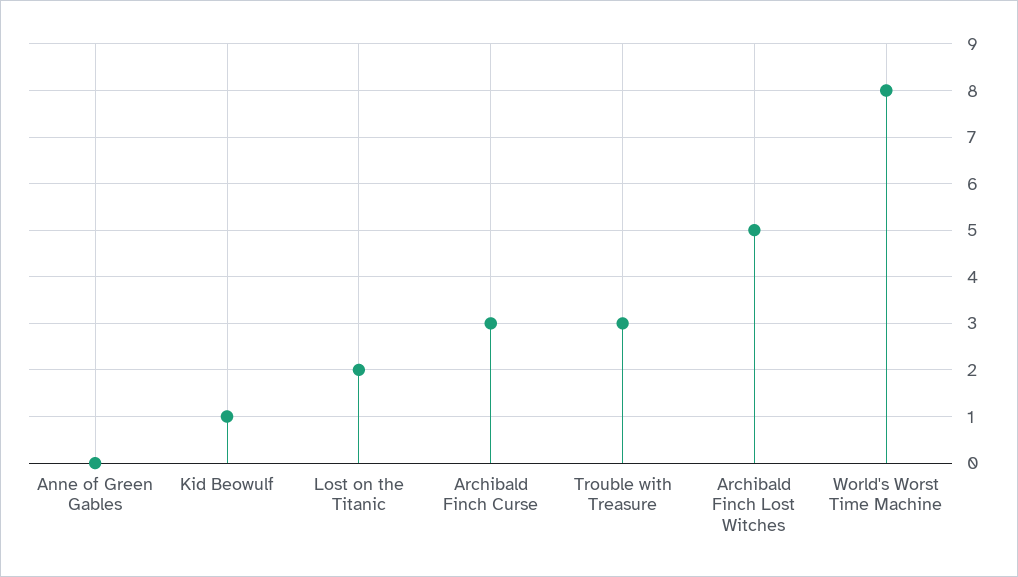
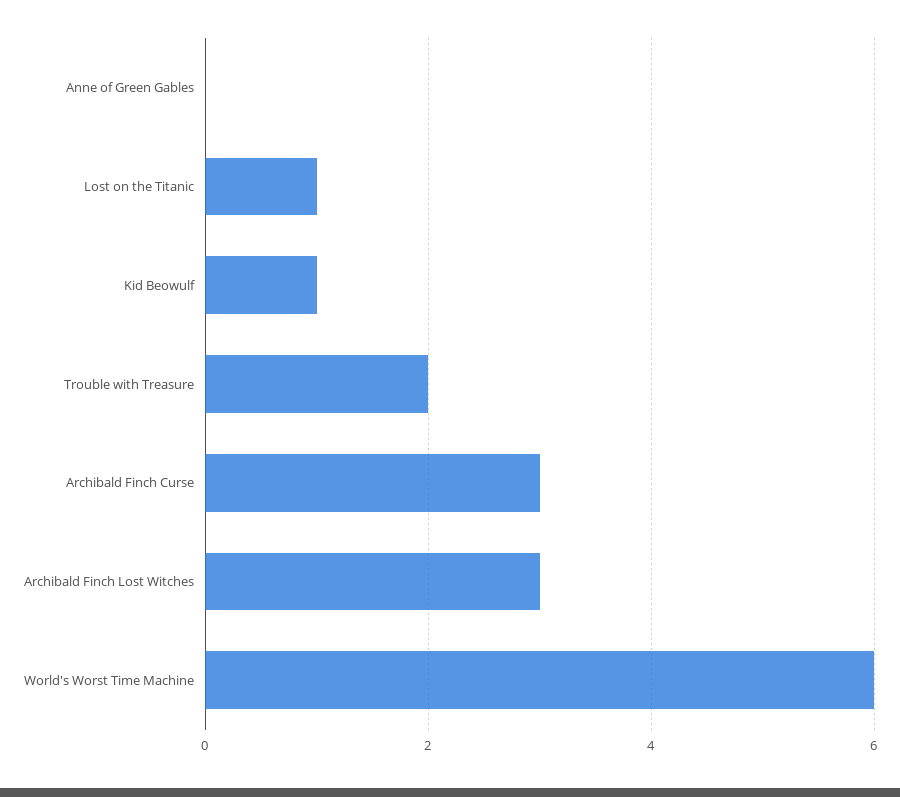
  {
    "Anne of Green Gables": 0,
    "Kid Beowulf": 1,
-   "Lost on the Titanic": 2,
+   "Lost on the Titanic": 1,
    "Archibald Finch Curse": 3,
-   "Trouble with Treasure": 3,
+   "Trouble with Treasure": 2,
-   "Archibald Finch Lost Witches": 5,
+   "Archibald Finch Lost Witches": 3,
-   "World's Worst Time Machine": 8
+   "World's Worst Time Machine": 6
  }

